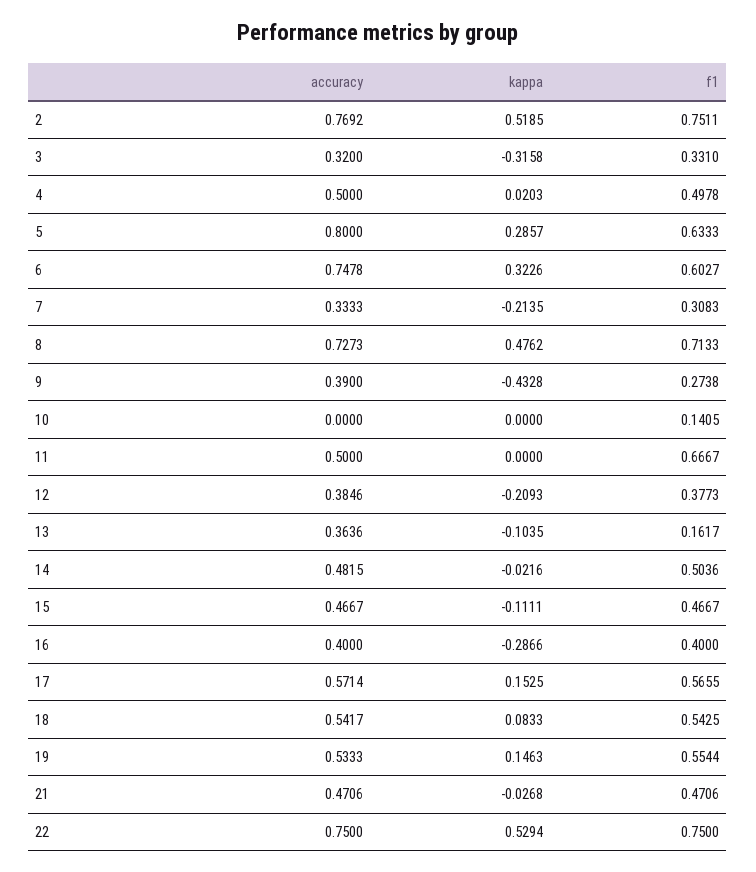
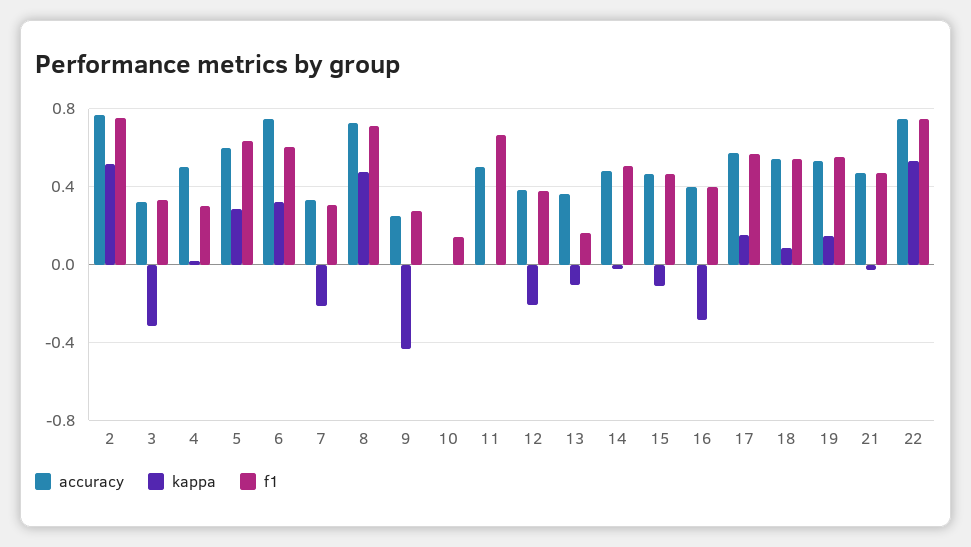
  {
    "accuracy": {
      "2": 0.7692,
      "3": 0.32,
      "4": 0.5,
-     "5": 0.8,
+     "5": 0.6,
      "6": 0.7478,
      "7": 0.3333,
      "8": 0.7273,
-     "9": 0.39,
+     "9": 0.25,
      "10": 0,
      "11": 0.5,
      "12": 0.3846,
      "13": 0.3636,
      "14": 0.4815,
      "15": 0.4667,
      "16": 0.4,
      "17": 0.5714,
      "18": 0.5417,
      "19": 0.5333,
      "21": 0.4706,
      "22": 0.75
    },
    "kappa": {
      "2": 0.5185,
      "3": -0.3158,
      "4": 0.0203,
      "5": 0.2857,
      "6": 0.3226,
      "7": -0.2135,
      "8": 0.4762,
      "9": -0.4328,
      "10": 0,
      "11": 0,
      "12": -0.2093,
      "13": -0.1035,
      "14": -0.0216,
      "15": -0.1111,
      "16": -0.2866,
      "17": 0.1525,
      "18": 0.0833,
      "19": 0.1463,
      "21": -0.0268,
      "22": 0.5294
    },
    "f1": {
      "2": 0.7511,
      "3": 0.331,
-     "4": 0.4978,
+     "4": 0.3,
      "5": 0.6333,
      "6": 0.6027,
      "7": 0.3083,
      "8": 0.7133,
      "9": 0.2738,
      "10": 0.1405,
      "11": 0.6667,
      "12": 0.3773,
      "13": 0.1617,
      "14": 0.5036,
      "15": 0.4667,
      "16": 0.4,
      "17": 0.5655,
      "18": 0.5425,
      "19": 0.5544,
      "21": 0.4706,
      "22": 0.75
    }
  }

